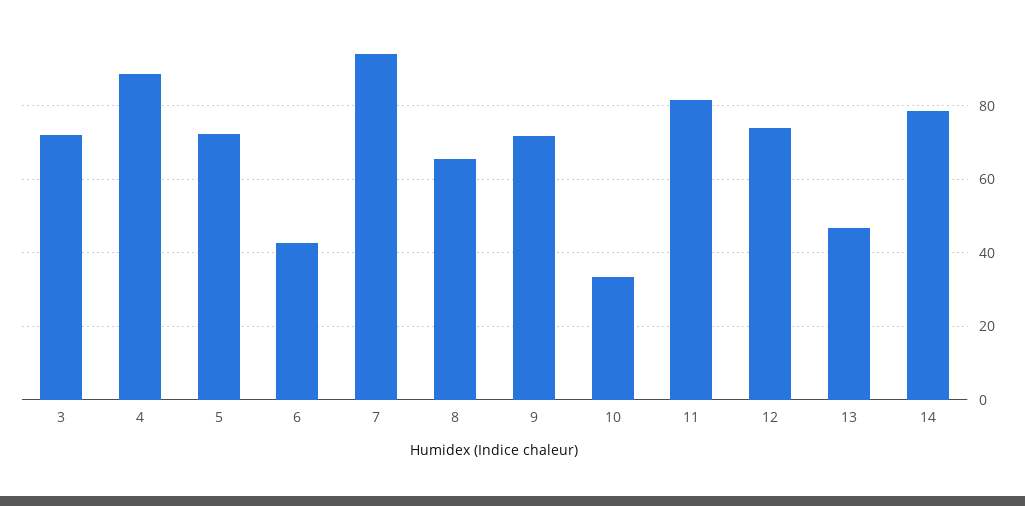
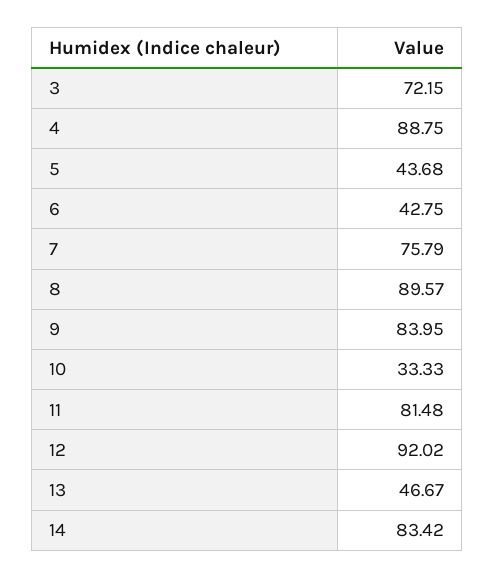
  {
    "3": 72.15,
    "4": 88.75,
-   "5": 72,
+   "5": 43.68,
    "6": 42.75,
-   "7": 94,
+   "7": 75.79,
-   "8": 66,
+   "8": 89.57,
-   "9": 72,
+   "9": 83.95,
    "10": 33.33,
    "11": 81.48,
-   "12": 74,
+   "12": 92.02,
    "13": 46.67,
-   "14": 78
+   "14": 83.42
  }

